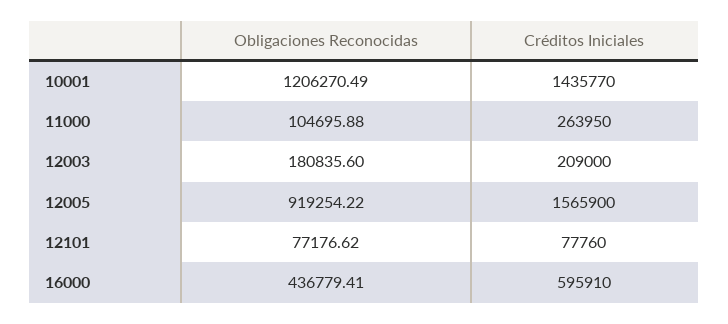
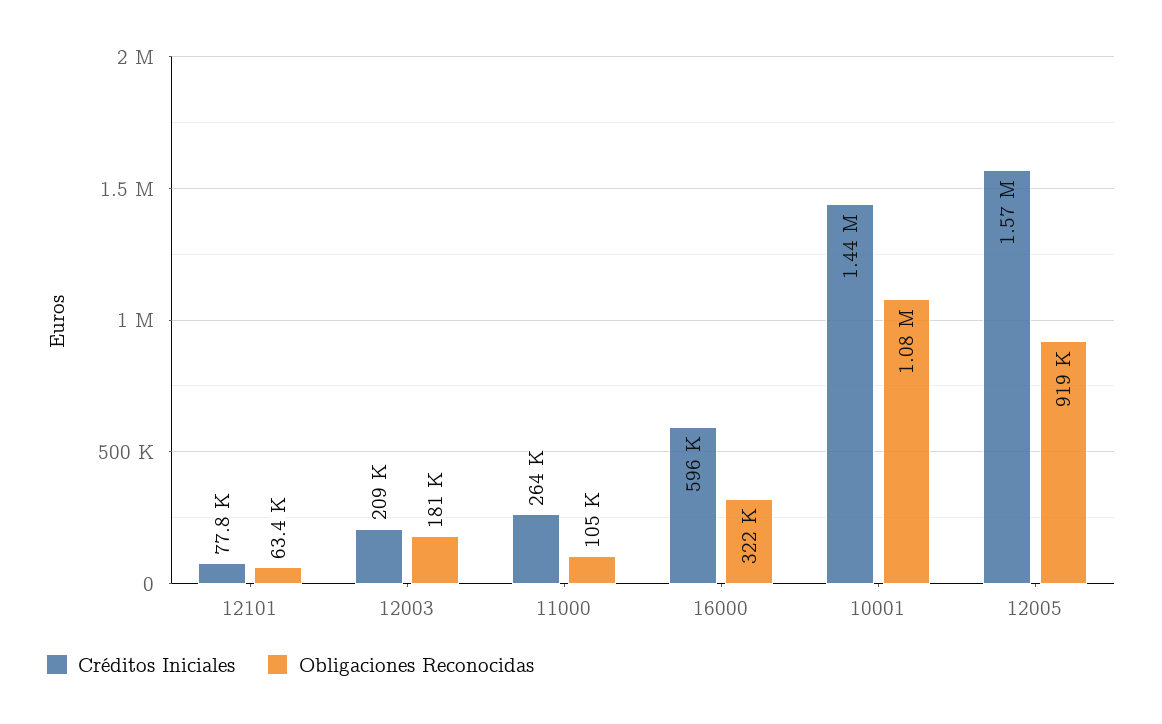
  {
    "Obligaciones Reconocidas": {
-     "10001": 1206270.49,
+     "10001": 1080000,
      "11000": 104695.88,
      "12003": 180835.6,
      "12005": 919254.22,
-     "12101": 77176.62,
+     "12101": 63400,
-     "16000": 436779.41
+     "16000": 322000
    },
    "Créditos Iniciales": {
      "10001": 1435770,
      "11000": 263950,
      "12003": 209000,
      "12005": 1565900,
      "12101": 77760,
      "16000": 595910
    }
  }

